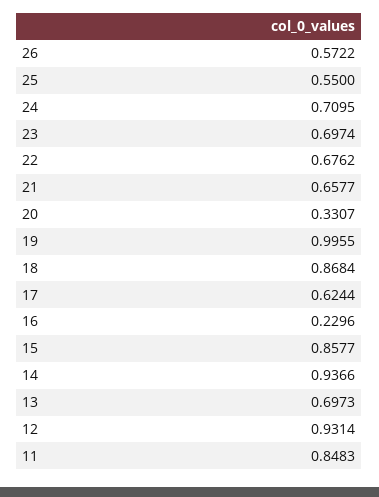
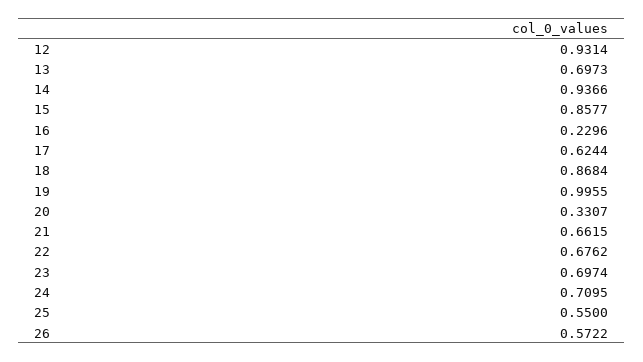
  {
    "26": 0.5722,
    "25": 0.55,
    "24": 0.7095,
    "23": 0.6974,
    "22": 0.6762,
-   "21": 0.6577,
+   "21": 0.6615,
    "20": 0.3307,
    "19": 0.9955,
    "18": 0.8684,
    "17": 0.6244,
    "16": 0.2296,
    "15": 0.8577,
    "14": 0.9366,
    "13": 0.6973,
-   "12": 0.9314,
+   "12": 0.9314
-   "11": 0.8483
  }

